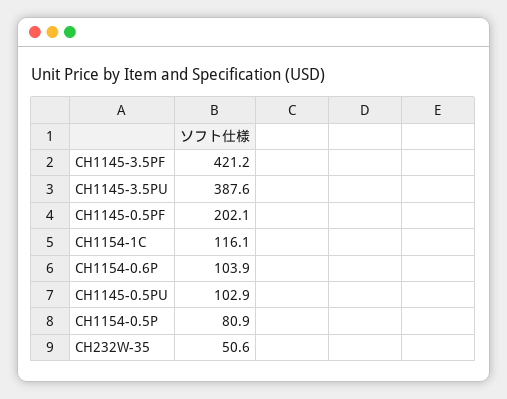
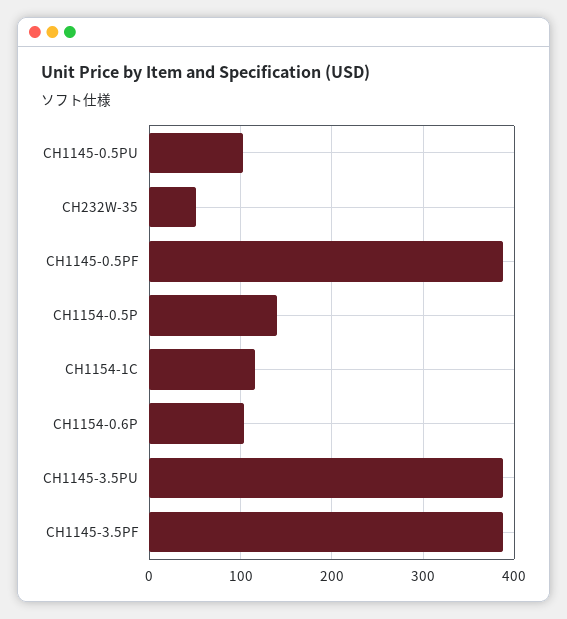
  {
-   "CH1145-3.5PF": 421.2,
+   "CH1145-3.5PF": 390,
    "CH1145-3.5PU": 387.6,
-   "CH1145-0.5PF": 202.1,
+   "CH1145-0.5PF": 390,
    "CH1154-1C": 116.1,
    "CH1154-0.6P": 103.9,
    "CH1145-0.5PU": 102.9,
-   "CH1154-0.5P": 80.9,
+   "CH1154-0.5P": 140,
    "CH232W-35": 50.6
  }

